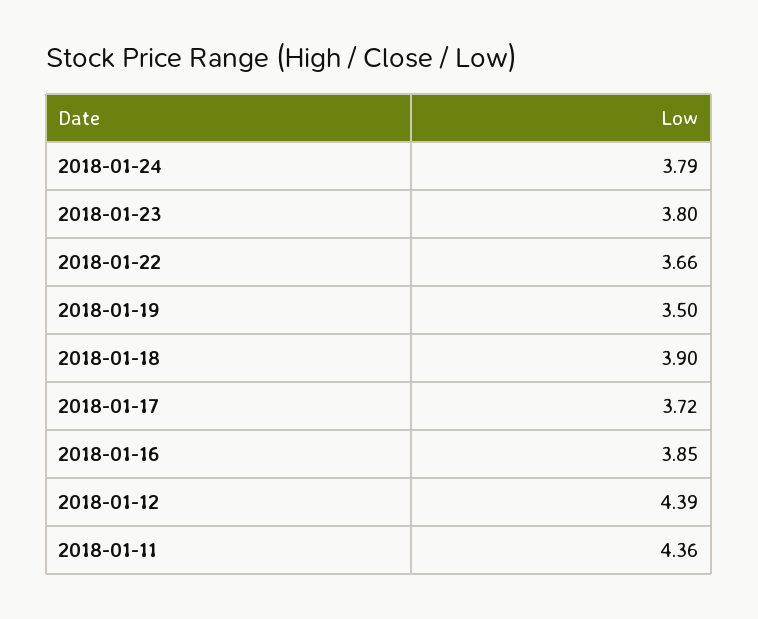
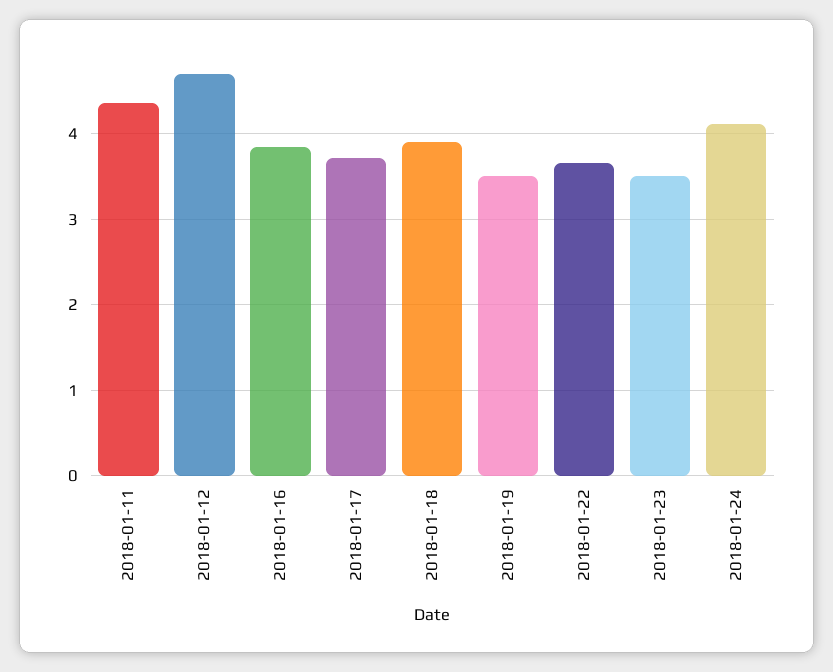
  {
-   "2018-01-24": 3.79,
+   "2018-01-24": 4.1,
-   "2018-01-23": 3.8,
+   "2018-01-23": 3.5,
    "2018-01-22": 3.66,
    "2018-01-19": 3.5,
    "2018-01-18": 3.9,
    "2018-01-17": 3.72,
    "2018-01-16": 3.85,
-   "2018-01-12": 4.39,
+   "2018-01-12": 4.7,
    "2018-01-11": 4.36
  }

